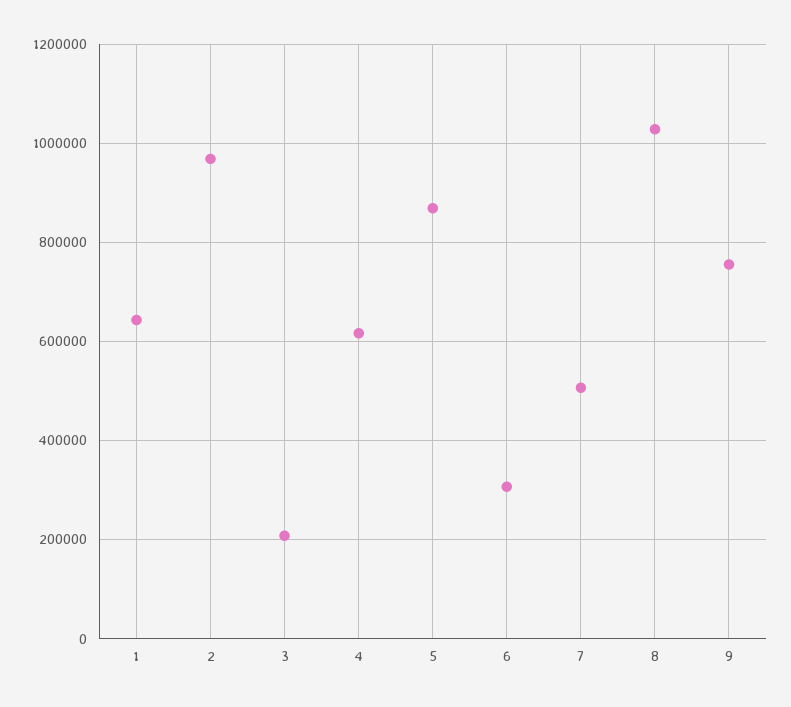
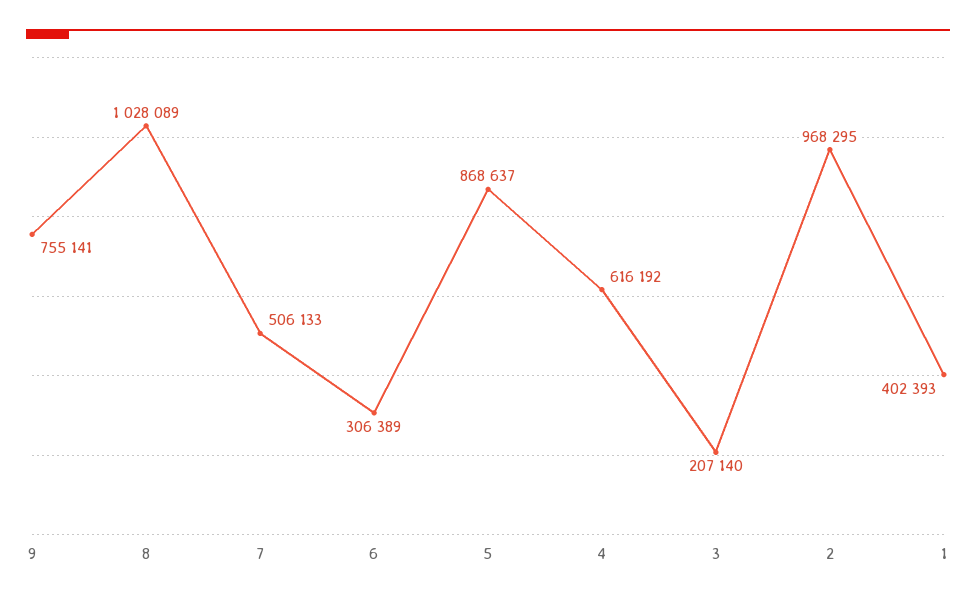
  {
-   "1": 640000,
+   "1": 402393,
    "2": 968295,
    "3": 207140,
    "4": 616192,
    "5": 868637,
    "6": 306389,
    "7": 506133,
    "8": 1028089,
    "9": 755141
  }

